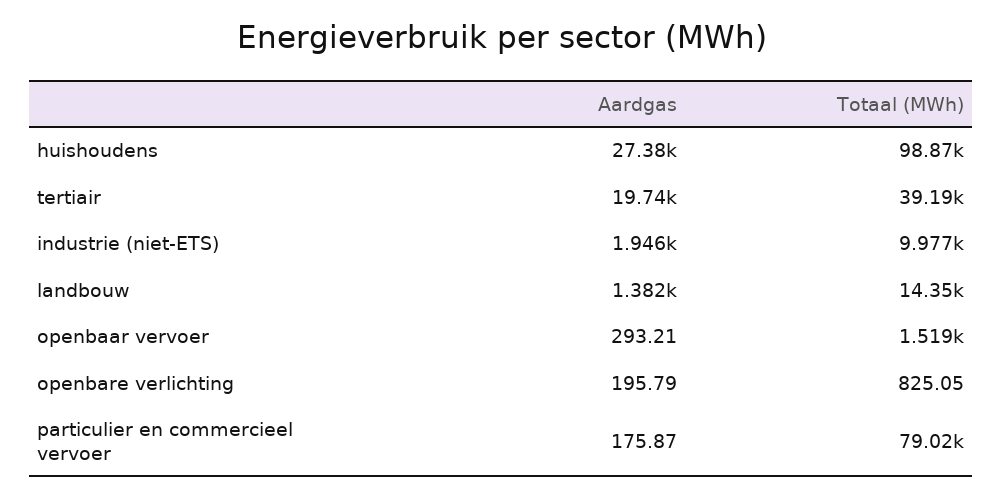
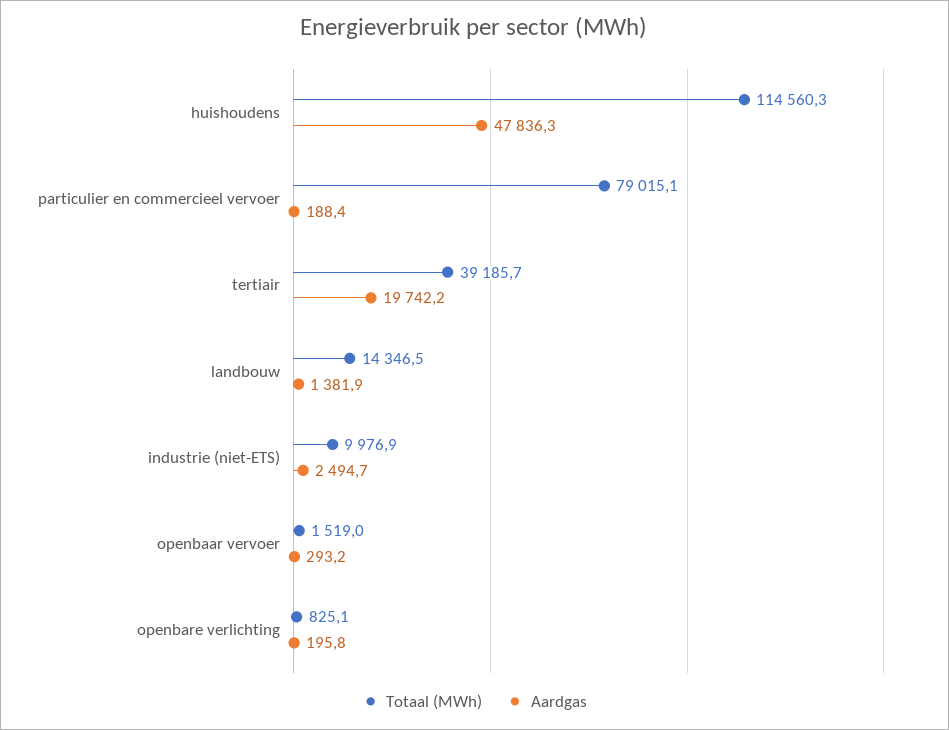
  {
    "Aardgas": {
-     "huishoudens": 27380,
+     "huishoudens": 47836.3,
      "tertiair": 19742.2,
-     "industrie (niet-ETS)": 1946,
+     "industrie (niet-ETS)": 2494.7,
      "landbouw": 1381.9,
      "openbaar vervoer": 293.21,
      "openbare verlichting": 195.79,
-     "particulier en commercieel vervoer": 175.87
+     "particulier en commercieel vervoer": 188.4
    },
    "Totaal (MWh)": {
-     "huishoudens": 98870,
+     "huishoudens": 114560.3,
      "tertiair": 39185.7,
      "industrie (niet-ETS)": 9976.9,
      "landbouw": 14346.5,
      "openbaar vervoer": 1519,
      "openbare verlichting": 825.05,
      "particulier en commercieel vervoer": 79015.1
    }
  }

